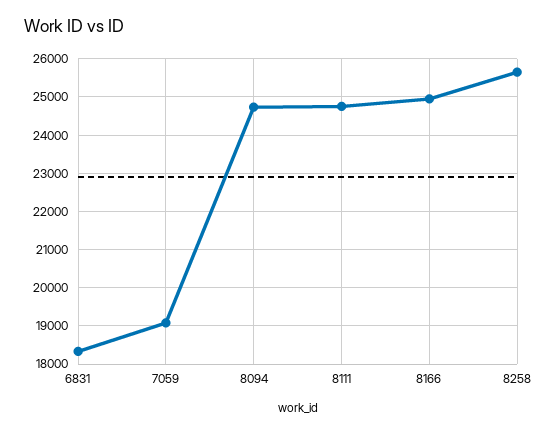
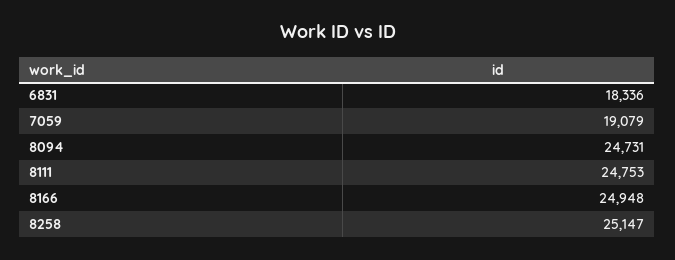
  {
    "6831": 18336,
    "7059": 19079,
    "8094": 24731,
    "8111": 24753,
    "8166": 24948,
-   "8258": 25600
+   "8258": 25147
  }

